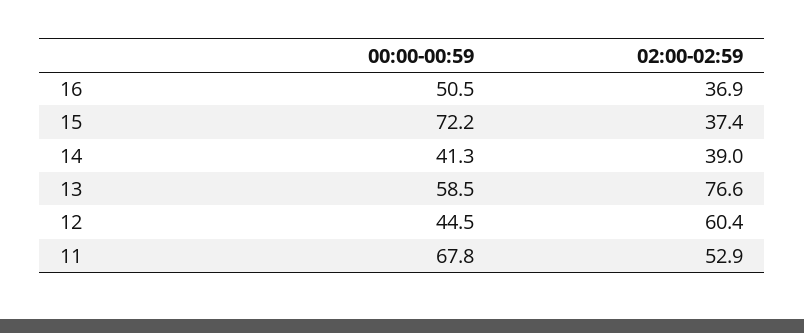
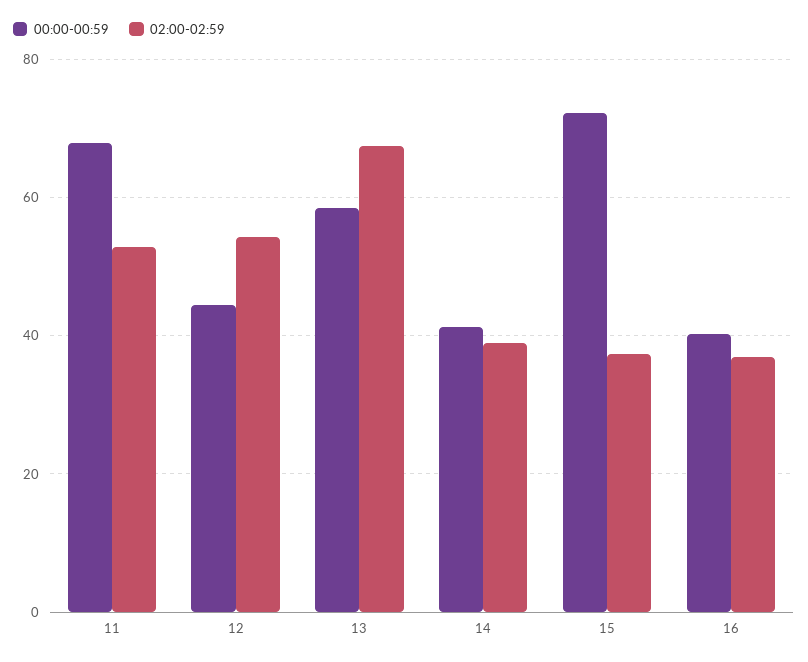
  {
    "00:00-00:59": {
-     "16": 50.5,
+     "16": 40,
      "15": 72.2,
      "14": 41.3,
      "13": 58.5,
      "12": 44.5,
      "11": 67.8
    },
    "02:00-02:59": {
      "16": 36.9,
      "15": 37.4,
      "14": 39,
-     "13": 76.6,
+     "13": 68,
-     "12": 60.4,
+     "12": 54,
      "11": 52.9
    }
  }

